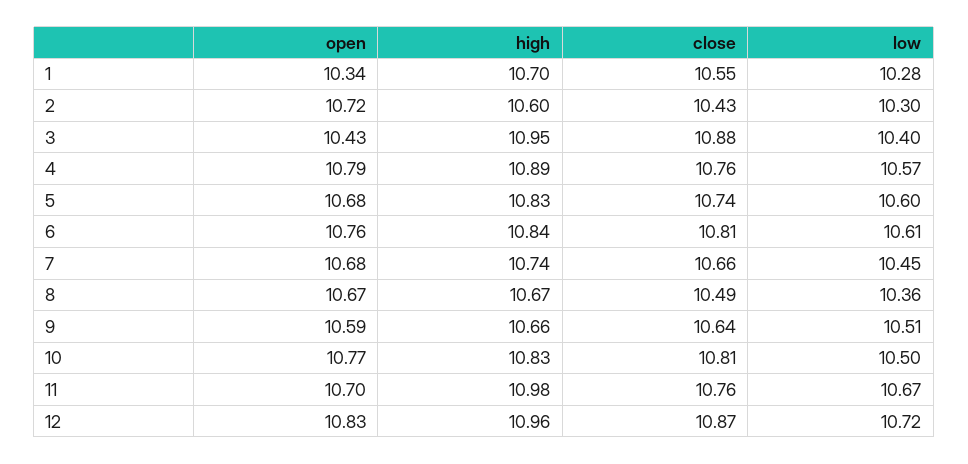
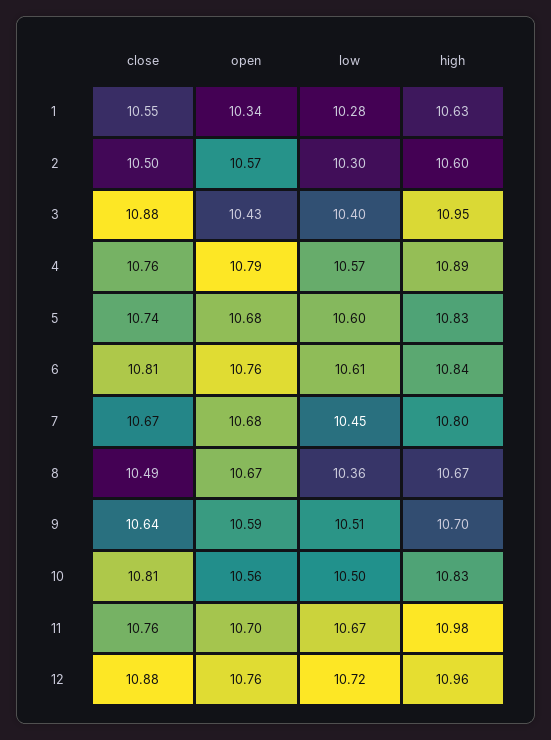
  {
    "open": {
      "1": 10.34,
-     "2": 10.72,
+     "2": 10.57,
      "3": 10.43,
      "4": 10.79,
      "5": 10.68,
      "6": 10.76,
      "7": 10.68,
      "8": 10.67,
      "9": 10.59,
-     "10": 10.77,
+     "10": 10.56,
      "11": 10.7,
-     "12": 10.83
+     "12": 10.76
    },
    "high": {
-     "1": 10.7,
+     "1": 10.63,
      "2": 10.6,
      "3": 10.95,
      "4": 10.89,
      "5": 10.83,
      "6": 10.84,
-     "7": 10.74,
+     "7": 10.8,
      "8": 10.67,
-     "9": 10.66,
+     "9": 10.7,
      "10": 10.83,
      "11": 10.98,
      "12": 10.96
    },
    "close": {
      "1": 10.55,
-     "2": 10.43,
+     "2": 10.5,
      "3": 10.88,
      "4": 10.76,
      "5": 10.74,
      "6": 10.81,
-     "7": 10.66,
+     "7": 10.67,
      "8": 10.49,
      "9": 10.64,
      "10": 10.81,
      "11": 10.76,
-     "12": 10.87
+     "12": 10.88
    },
    "low": {
      "1": 10.28,
      "2": 10.3,
      "3": 10.4,
      "4": 10.57,
      "5": 10.6,
      "6": 10.61,
      "7": 10.45,
      "8": 10.36,
      "9": 10.51,
      "10": 10.5,
      "11": 10.67,
      "12": 10.72
    }
  }

